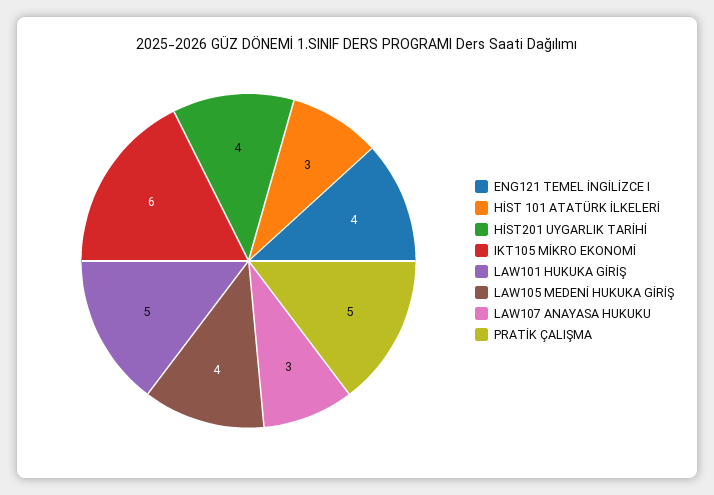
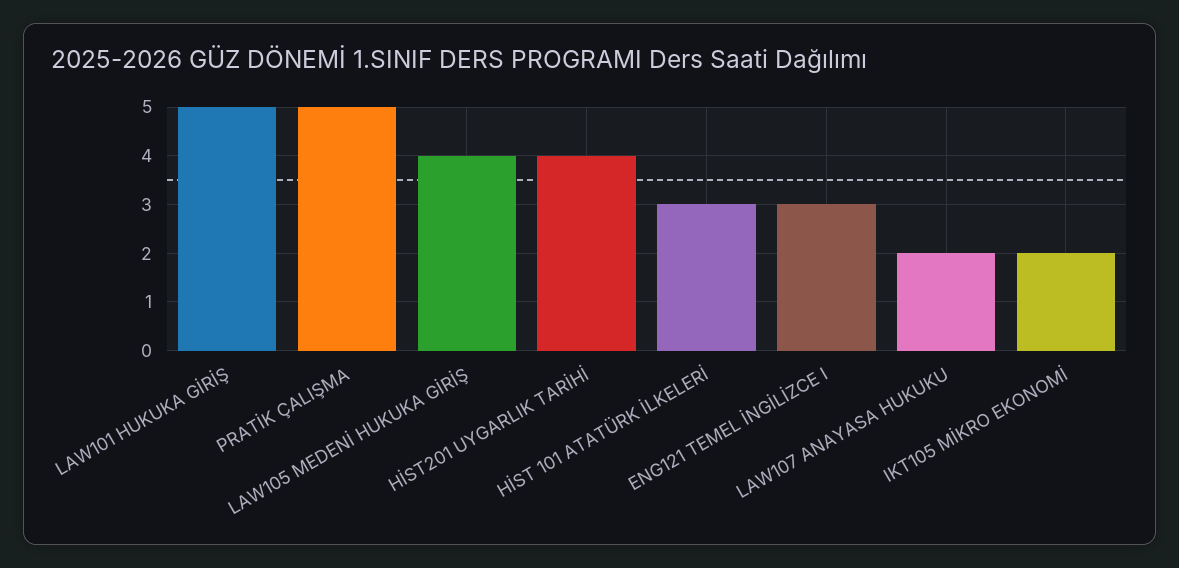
  {
-   "ENG121 TEMEL İNGİLİZCE I": 4,
+   "ENG121 TEMEL İNGİLİZCE I": 3,
    "HİST 101 ATATÜRK İLKELERİ": 3,
    "HİST201 UYGARLIK TARİHİ": 4,
-   "IKT105 MİKRO EKONOMİ": 6,
+   "IKT105 MİKRO EKONOMİ": 2,
    "LAW101 HUKUKA GİRİŞ": 5,
    "LAW105 MEDENİ HUKUKA GİRİŞ": 4,
-   "LAW107 ANAYASA HUKUKU": 3,
+   "LAW107 ANAYASA HUKUKU": 2,
    "PRATİK ÇALIŞMA": 5
  }

